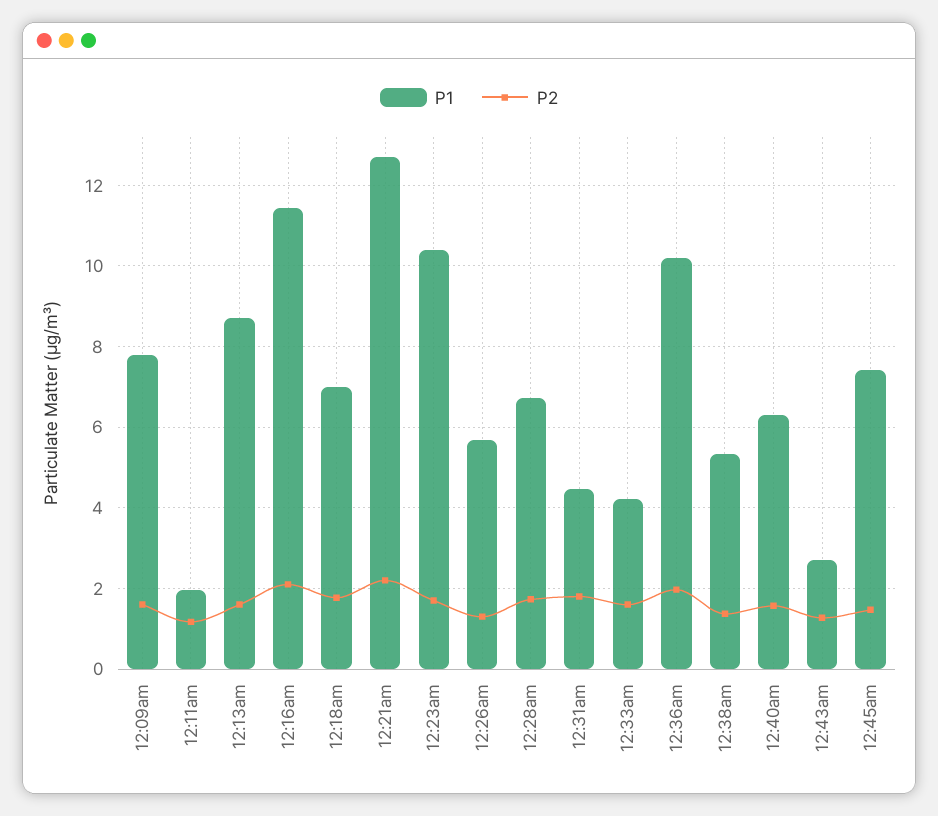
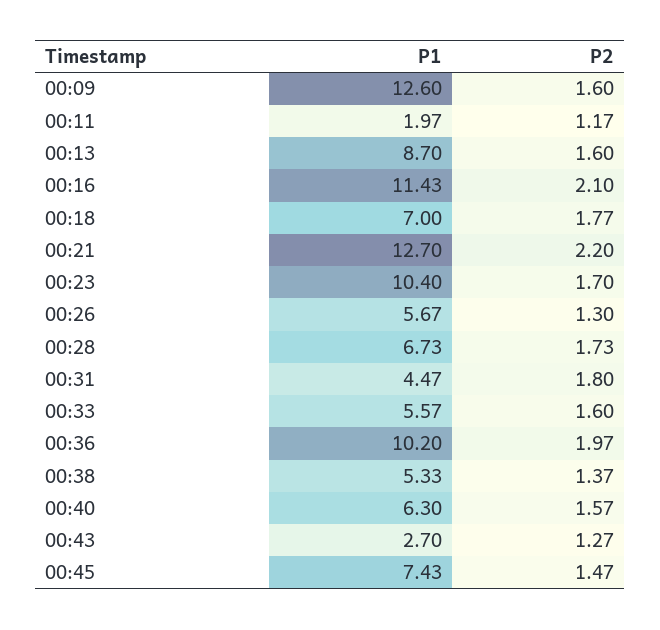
  {
    "P1": {
-     "12:09am": 7.8,
+     "12:09am": 12.6,
      "12:11am": 1.97,
      "12:13am": 8.7,
      "12:16am": 11.43,
      "12:18am": 7,
      "12:21am": 12.7,
      "12:23am": 10.4,
      "12:26am": 5.67,
      "12:28am": 6.73,
      "12:31am": 4.47,
-     "12:33am": 4.2,
+     "12:33am": 5.57,
      "12:36am": 10.2,
      "12:38am": 5.33,
      "12:40am": 6.3,
      "12:43am": 2.7,
      "12:45am": 7.43
    },
    "P2": {
      "12:09am": 1.6,
      "12:11am": 1.17,
      "12:13am": 1.6,
      "12:16am": 2.1,
      "12:18am": 1.77,
      "12:21am": 2.2,
      "12:23am": 1.7,
      "12:26am": 1.3,
      "12:28am": 1.73,
      "12:31am": 1.8,
      "12:33am": 1.6,
      "12:36am": 1.97,
      "12:38am": 1.37,
      "12:40am": 1.57,
      "12:43am": 1.27,
      "12:45am": 1.47
    }
  }

